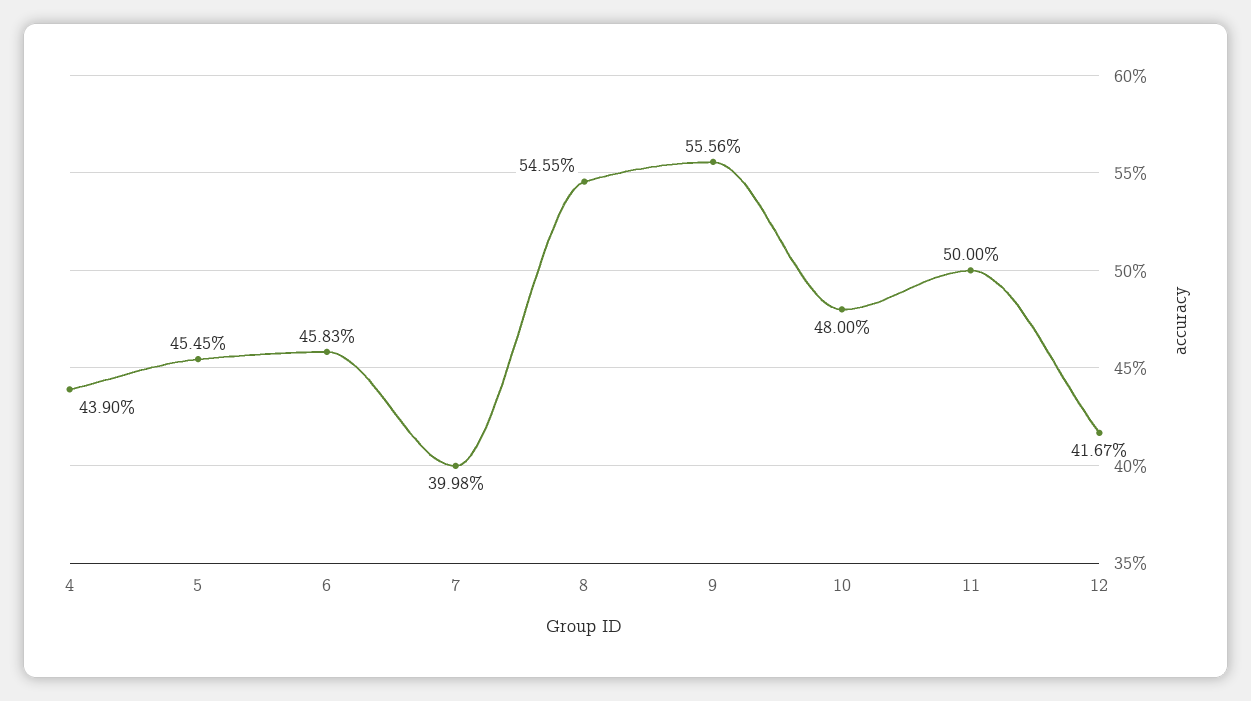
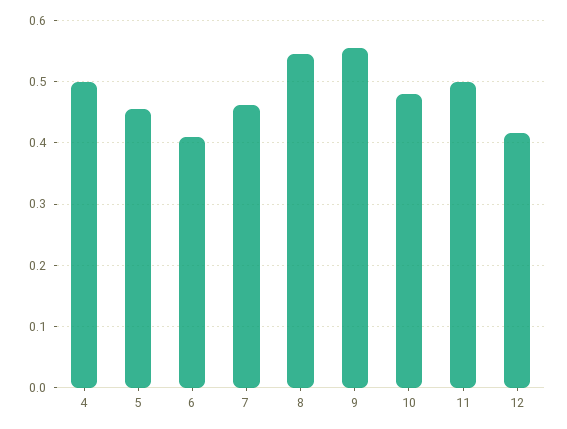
  {
-   "4": 0.439,
+   "4": 0.5,
    "5": 0.4545,
-   "6": 0.4583,
+   "6": 0.41,
-   "7": 0.3998,
+   "7": 0.46,
    "8": 0.5455,
    "9": 0.5556,
    "10": 0.48,
    "11": 0.5,
    "12": 0.4167
  }

